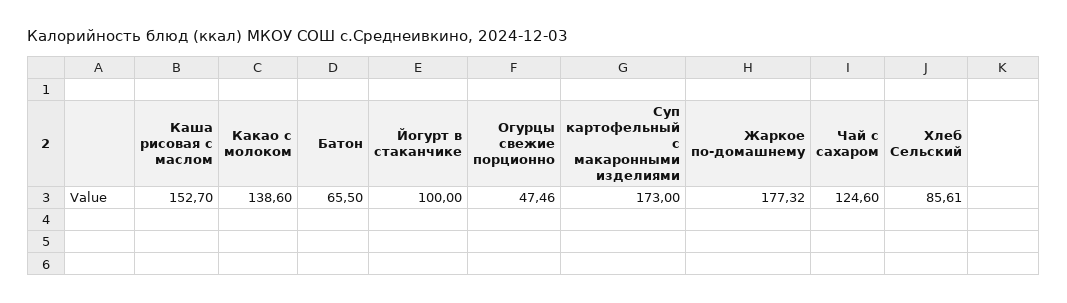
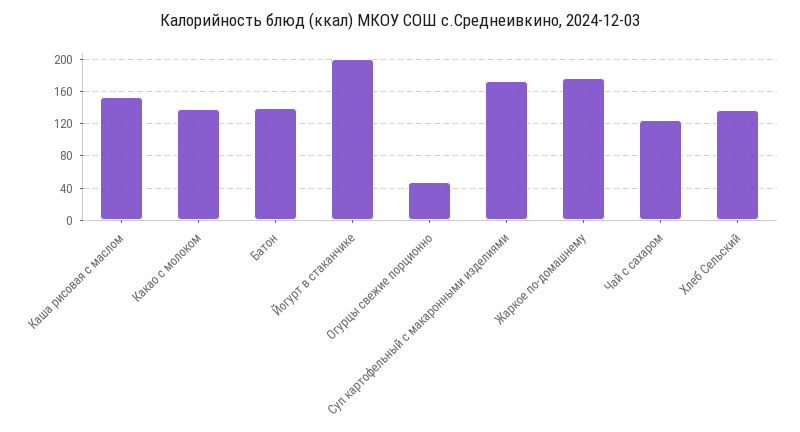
  {
    "Каша рисовая с маслом": 152.7,
    "Какао с молоком": 138.6,
-   "Батон": 65.5,
+   "Батон": 140,
-   "Йогурт в стаканчике": 100,
+   "Йогурт в стаканчике": 200,
    "Огурцы свежие порционно": 47.46,
    "Суп картофельный с макаронными изделиями": 173,
    "Жаркое по-домашнему": 177.32,
    "Чай с сахаром": 124.6,
-   "Хлеб Сельский": 85.61
+   "Хлеб Сельский": 140
  }

